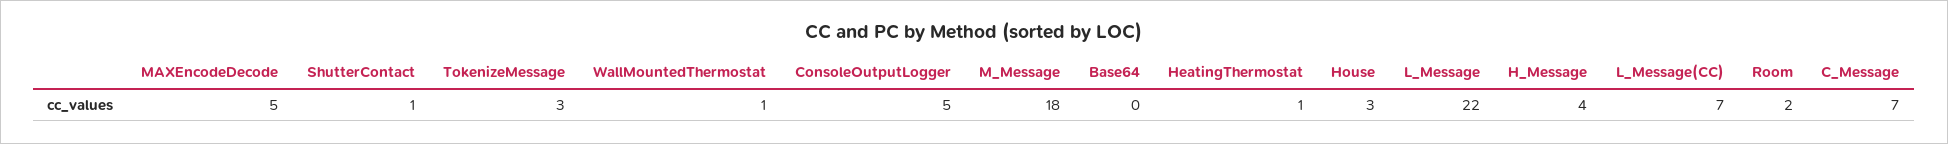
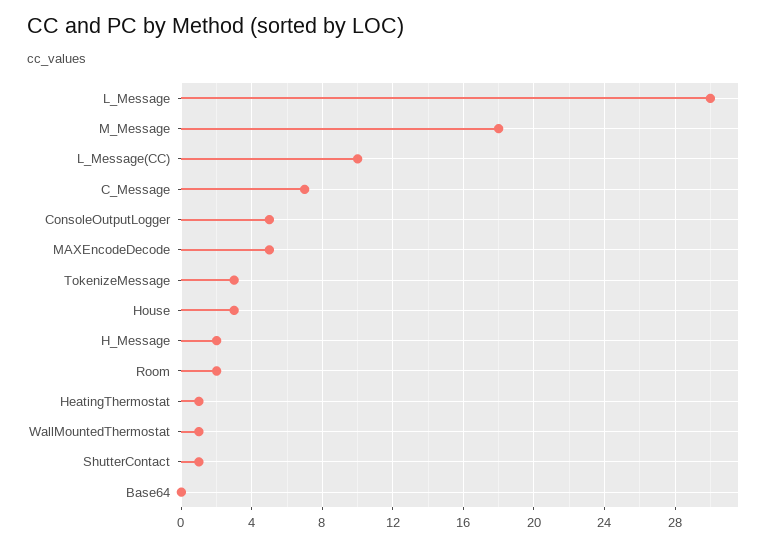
  {
    "MAXEncodeDecode": 5,
    "ShutterContact": 1,
    "TokenizeMessage": 3,
    "WallMountedThermostat": 1,
    "ConsoleOutputLogger": 5,
    "M_Message": 18,
    "Base64": 0,
    "HeatingThermostat": 1,
    "House": 3,
-   "L_Message": 22,
+   "L_Message": 30,
-   "H_Message": 4,
+   "H_Message": 2,
-   "L_Message(CC)": 7,
+   "L_Message(CC)": 10,
    "Room": 2,
    "C_Message": 7
  }

